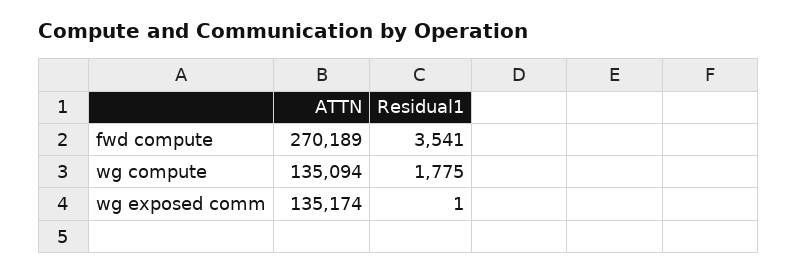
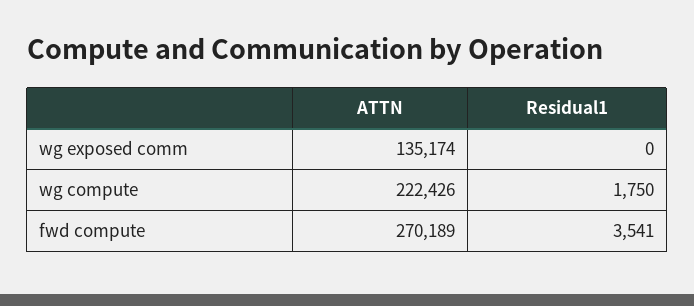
  {
    "ATTN": {
      "fwd compute": 270189,
-     "wg compute": 135094,
+     "wg compute": 222426,
      "wg exposed comm": 135174
    },
    "Residual1": {
      "fwd compute": 3541,
-     "wg compute": 1775,
+     "wg compute": 1750,
-     "wg exposed comm": 1
+     "wg exposed comm": 0
    }
  }

